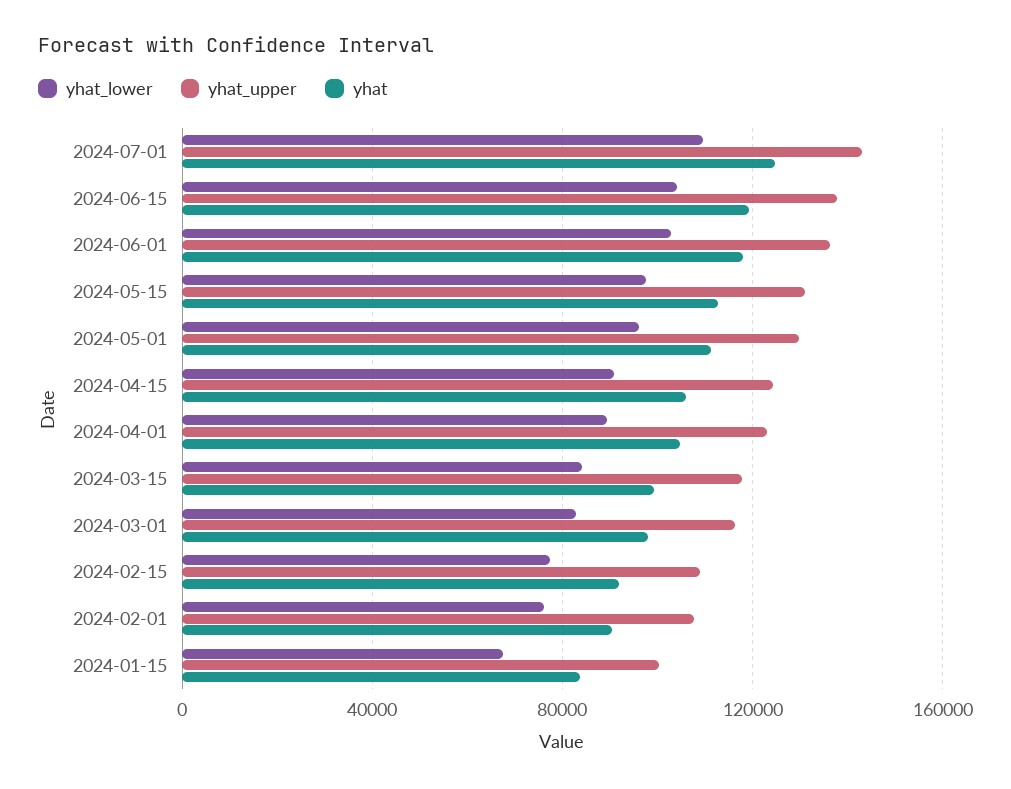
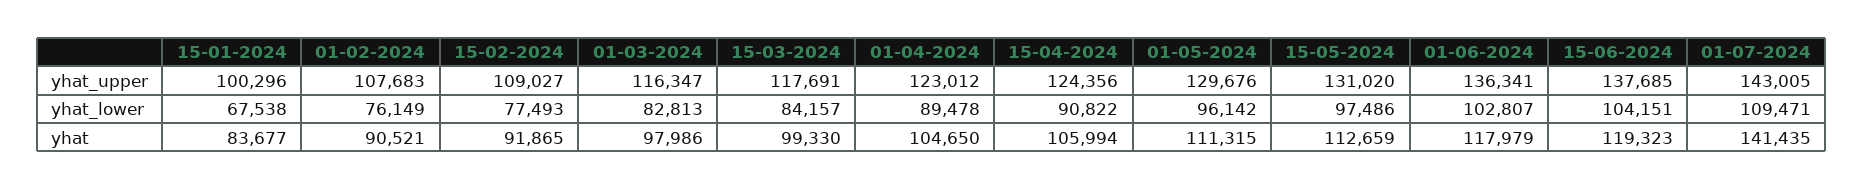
  {
    "yhat_lower": {
      "2024-07-01": 109471,
      "2024-06-15": 104151,
      "2024-06-01": 102807,
      "2024-05-15": 97486,
      "2024-05-01": 96142,
      "2024-04-15": 90822,
      "2024-04-01": 89478,
      "2024-03-15": 84157,
      "2024-03-01": 82813,
      "2024-02-15": 77493,
      "2024-02-01": 76149,
      "2024-01-15": 67538
    },
    "yhat_upper": {
      "2024-07-01": 143005,
      "2024-06-15": 137685,
      "2024-06-01": 136341,
      "2024-05-15": 131020,
      "2024-05-01": 129676,
      "2024-04-15": 124356,
      "2024-04-01": 123012,
      "2024-03-15": 117691,
      "2024-03-01": 116347,
      "2024-02-15": 109027,
      "2024-02-01": 107683,
      "2024-01-15": 100296
    },
    "yhat": {
-     "2024-07-01": 125000,
+     "2024-07-01": 141435,
      "2024-06-15": 119323,
      "2024-06-01": 117979,
      "2024-05-15": 112659,
      "2024-05-01": 111315,
      "2024-04-15": 105994,
      "2024-04-01": 104650,
      "2024-03-15": 99330,
      "2024-03-01": 97986,
      "2024-02-15": 91865,
      "2024-02-01": 90521,
      "2024-01-15": 83677
    }
  }

